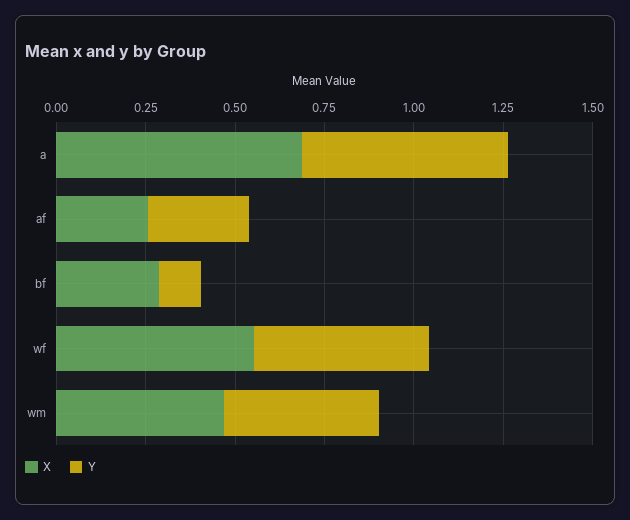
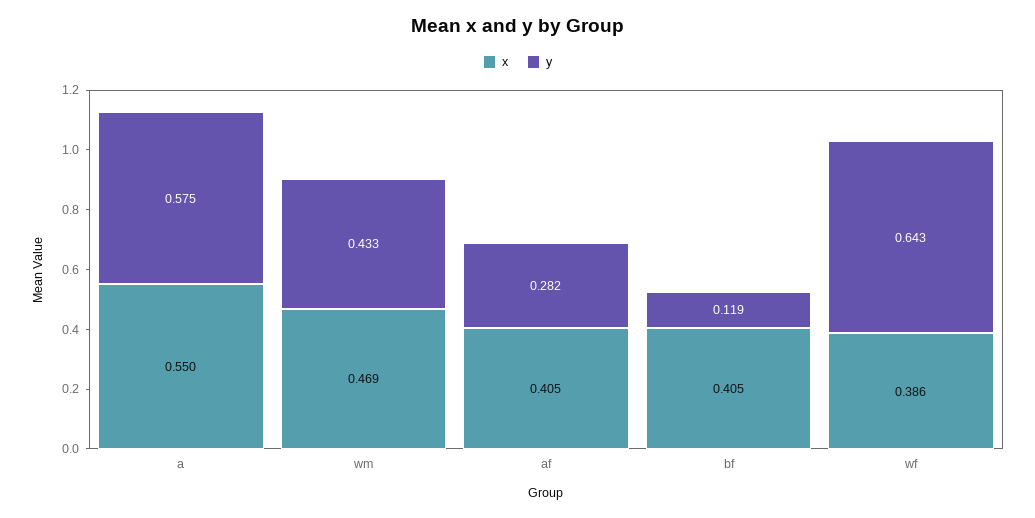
  {
    "X": {
-     "a": 0.7,
+     "a": 0.55,
-     "af": 0.25,
+     "af": 0.405,
-     "bf": 0.3,
+     "bf": 0.405,
-     "wf": 0.55,
+     "wf": 0.386,
      "wm": 0.469
    },
    "Y": {
      "a": 0.575,
      "af": 0.282,
      "bf": 0.119,
-     "wf": 0.5,
+     "wf": 0.643,
      "wm": 0.433
    }
  }

